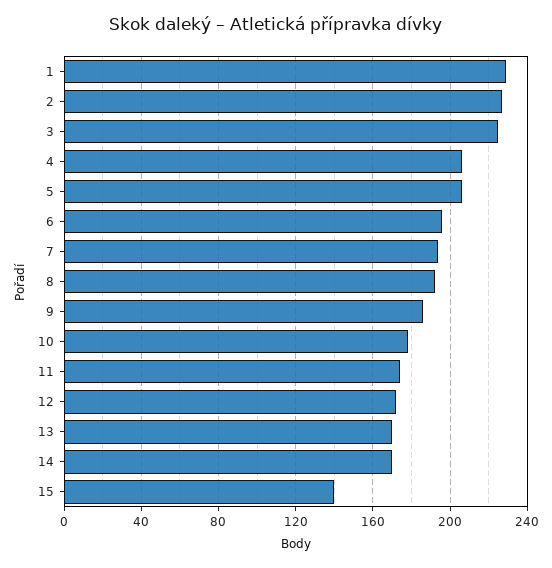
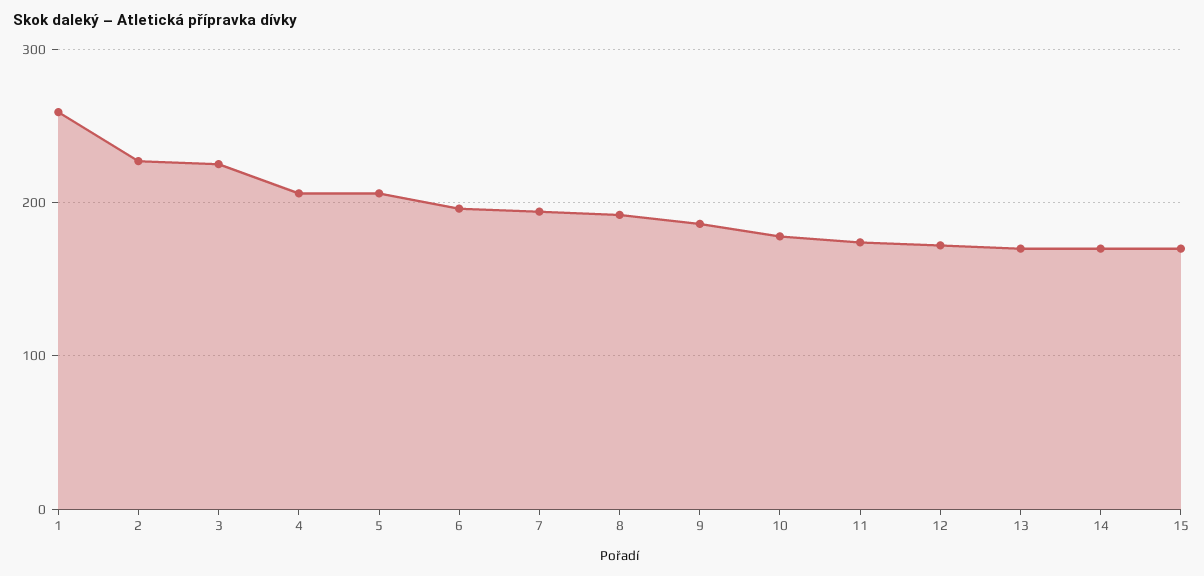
  {
-   "1": 230,
+   "1": 260,
    "2": 225,
    "3": 225,
    "4": 205,
    "5": 205,
    "6": 195,
    "7": 195,
    "8": 190,
    "9": 185,
    "10": 180,
    "11": 175,
    "12": 170,
    "13": 170,
    "14": 170,
-   "15": 140
+   "15": 170
  }

